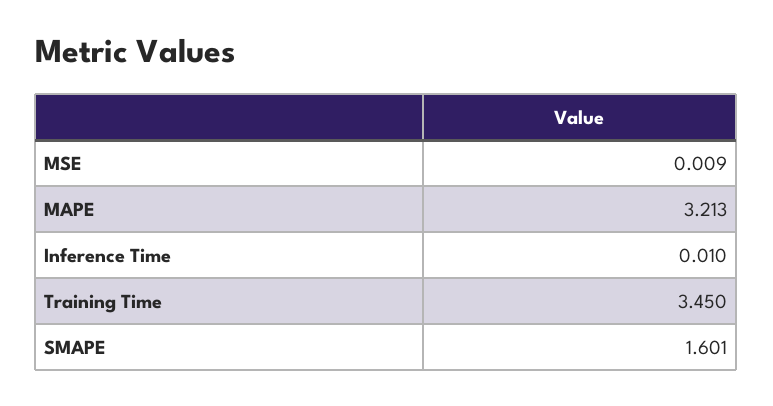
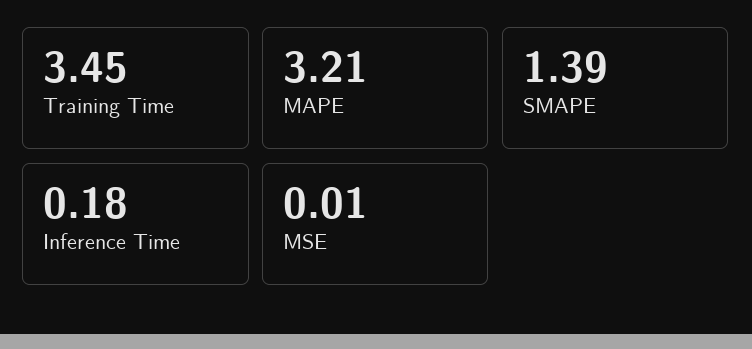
  {
    "MSE": 0.009,
    "MAPE": 3.213,
-   "Inference Time": 0.01,
+   "Inference Time": 0.18,
    "Training Time": 3.45,
-   "SMAPE": 1.601
+   "SMAPE": 1.39
  }

